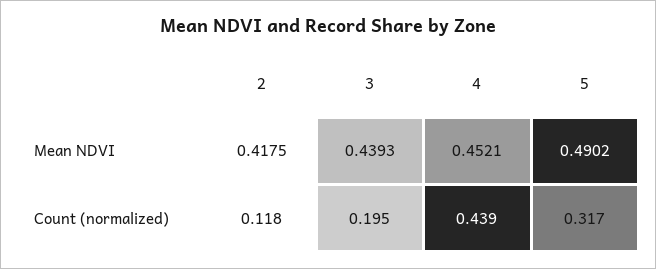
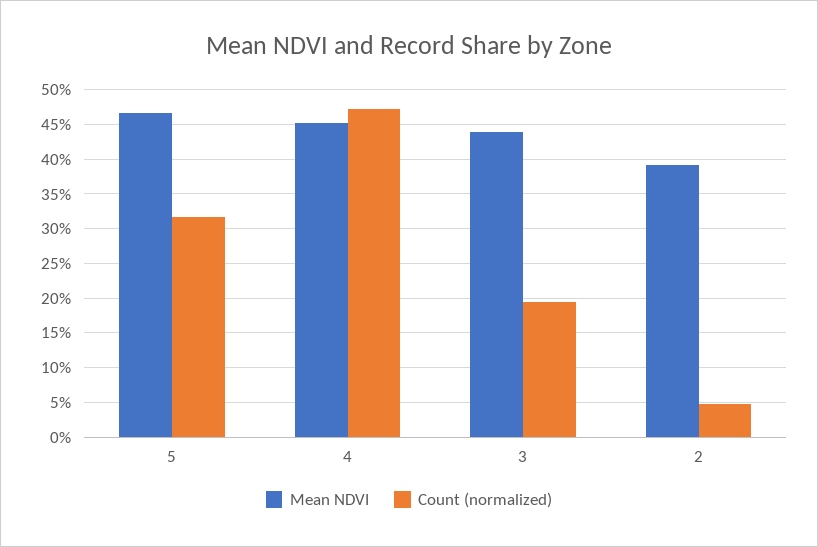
  {
    "Mean NDVI": {
-     "2": 0.4175,
+     "2": 0.39,
      "3": 0.4393,
      "4": 0.4521,
-     "5": 0.4902
+     "5": 0.47
    },
    "Count (normalized)": {
-     "2": 0.118,
+     "2": 0.05,
      "3": 0.195,
-     "4": 0.439,
+     "4": 0.47,
      "5": 0.317
    }
  }

